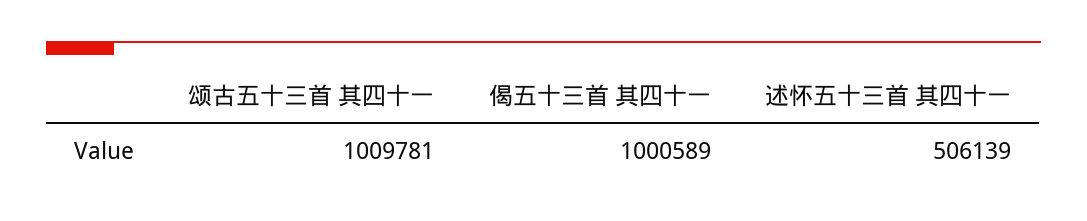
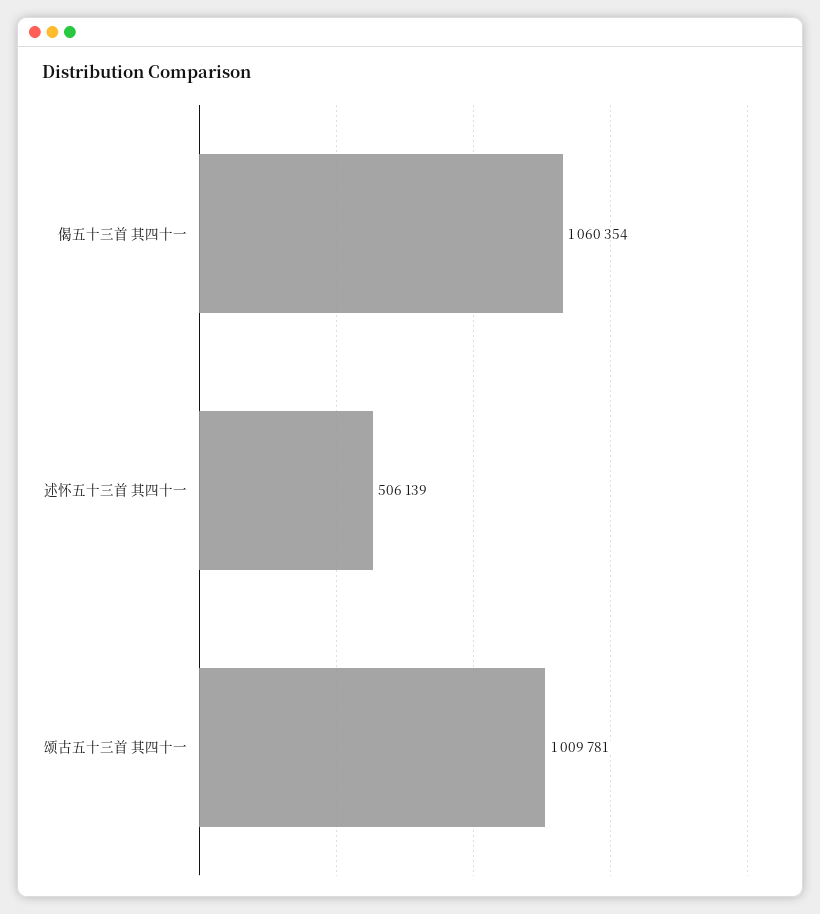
  {
    "颂古五十三首 其四十一": 1009781,
-   "偈五十三首 其四十一": 1000589,
+   "偈五十三首 其四十一": 1060354,
    "述怀五十三首 其四十一": 506139
  }

